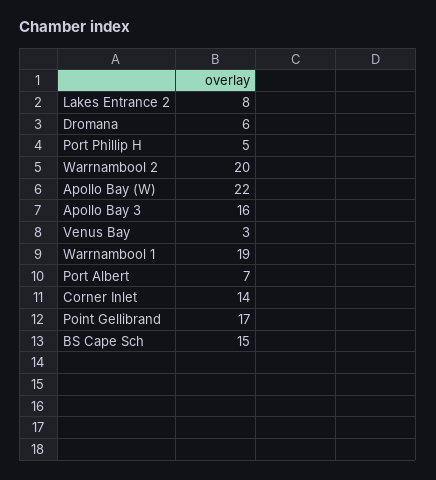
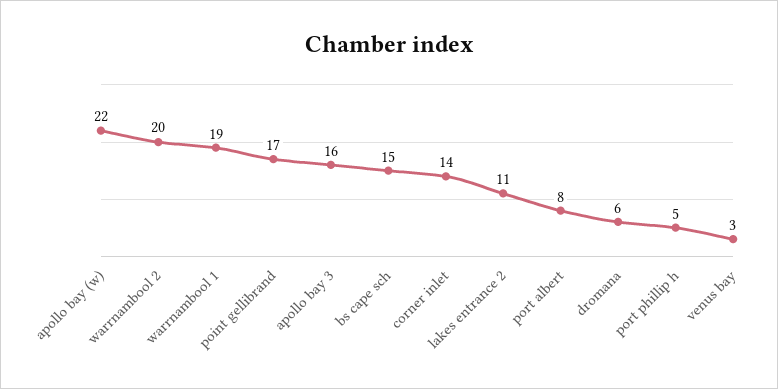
  {
-   "Lakes Entrance 2": 8,
+   "Lakes Entrance 2": 11,
    "Dromana": 6,
    "Port Phillip H": 5,
    "Warrnambool 2": 20,
    "Apollo Bay (W)": 22,
    "Apollo Bay 3": 16,
    "Venus Bay": 3,
    "Warrnambool 1": 19,
-   "Port Albert": 7,
+   "Port Albert": 8,
    "Corner Inlet": 14,
    "Point Gellibrand": 17,
    "BS Cape Sch": 15
  }

